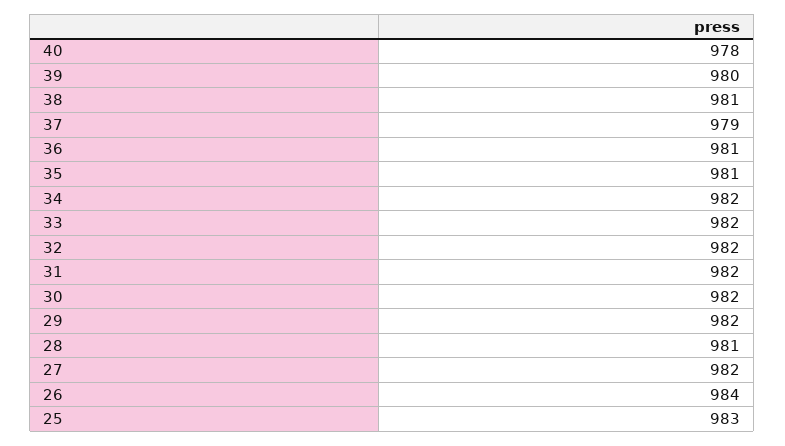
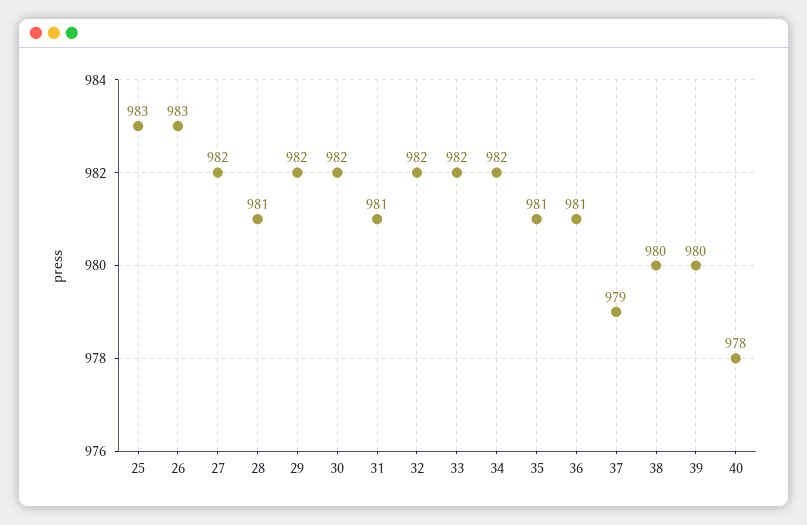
  {
    "40": 978,
    "39": 980,
-   "38": 981,
+   "38": 980,
    "37": 979,
    "36": 981,
    "35": 981,
    "34": 982,
    "33": 982,
    "32": 982,
-   "31": 982,
+   "31": 981,
    "30": 982,
    "29": 982,
    "28": 981,
    "27": 982,
-   "26": 984,
+   "26": 983,
    "25": 983
  }

